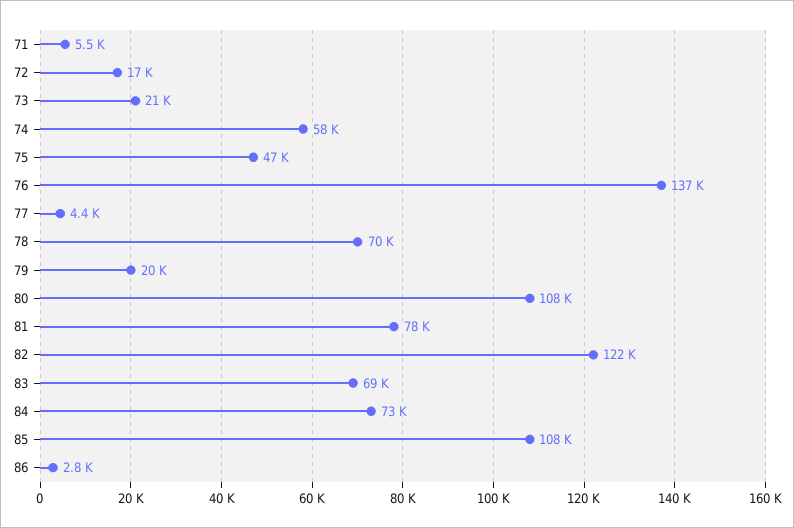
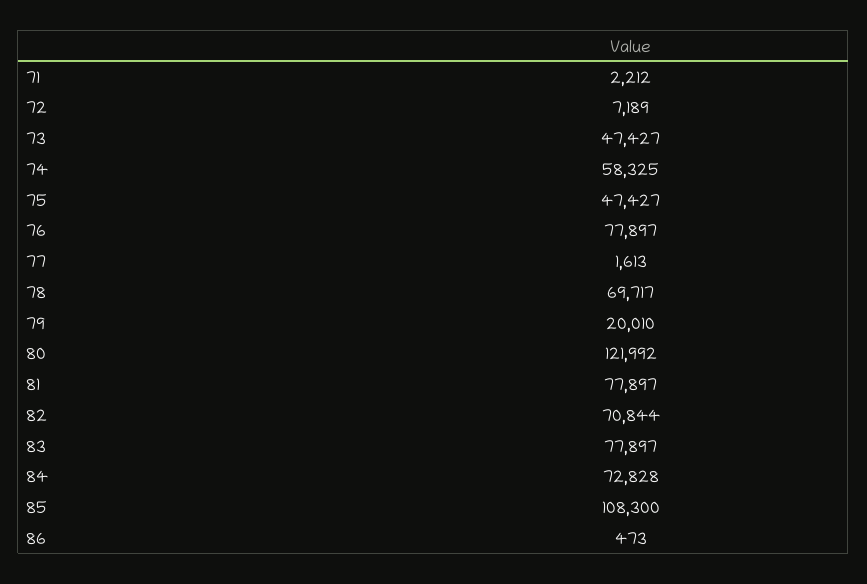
  {
-   "71": 5500,
+   "71": 2212,
-   "72": 17000,
+   "72": 7189,
-   "73": 21000,
+   "73": 47427,
    "74": 58325,
    "75": 47427,
-   "76": 137000,
+   "76": 77897,
-   "77": 4400,
+   "77": 1613,
    "78": 69717,
    "79": 20010,
-   "80": 108000,
+   "80": 121992,
    "81": 77897,
-   "82": 122000,
+   "82": 70844,
-   "83": 69000,
+   "83": 77897,
    "84": 72828,
    "85": 108300,
-   "86": 2800
+   "86": 473
  }

